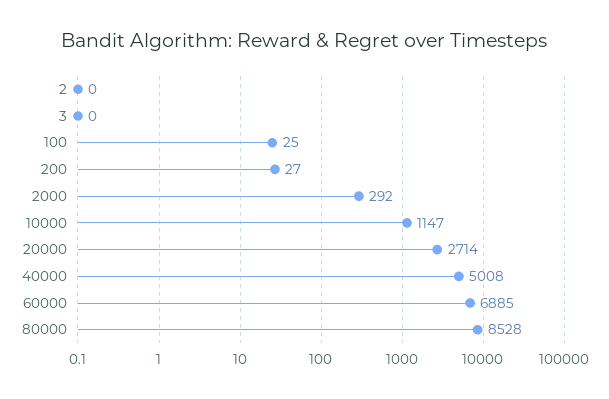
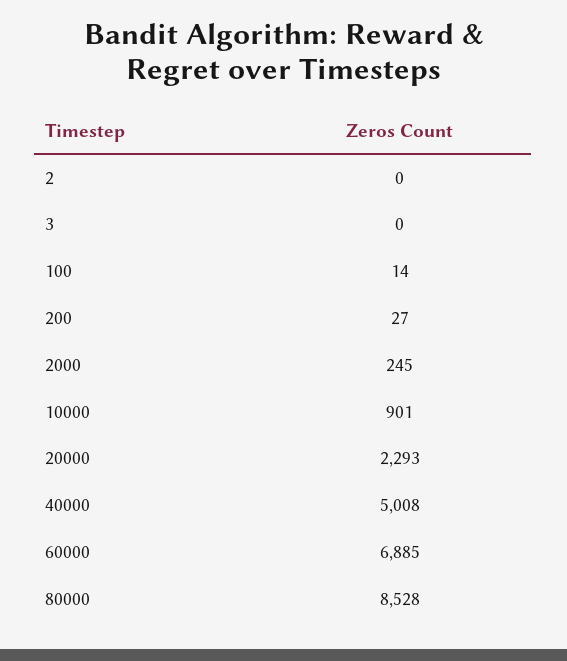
  {
    "2": 0,
    "3": 0,
-   "100": 25,
+   "100": 14,
    "200": 27,
-   "2000": 292,
+   "2000": 245,
-   "10000": 1147,
+   "10000": 901,
-   "20000": 2714,
+   "20000": 2293,
    "40000": 5008,
    "60000": 6885,
    "80000": 8528
  }

